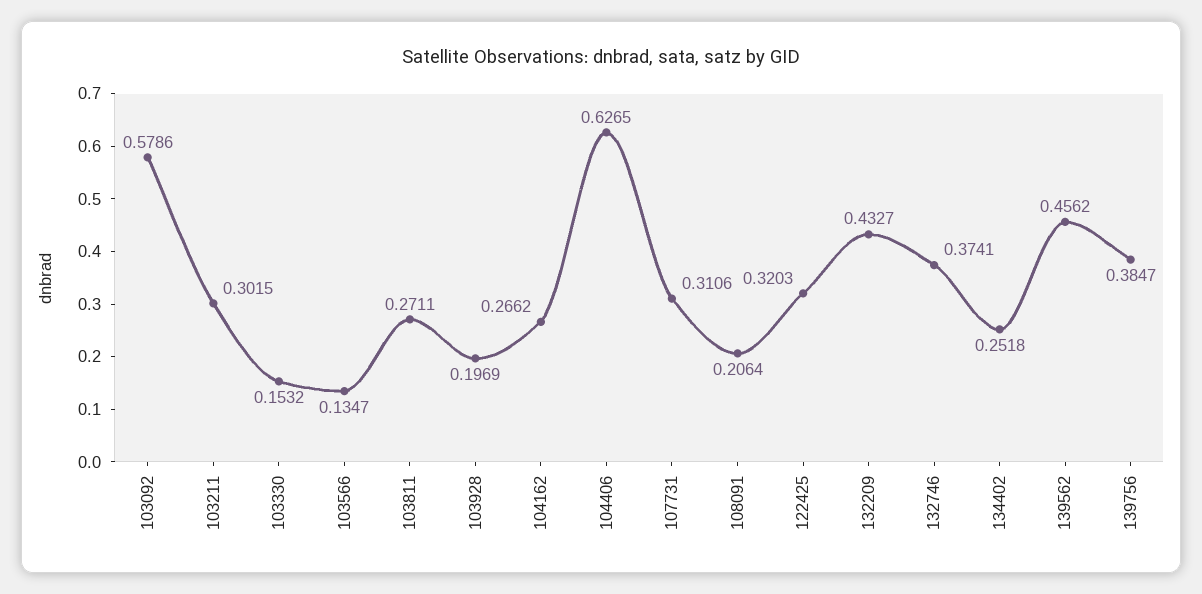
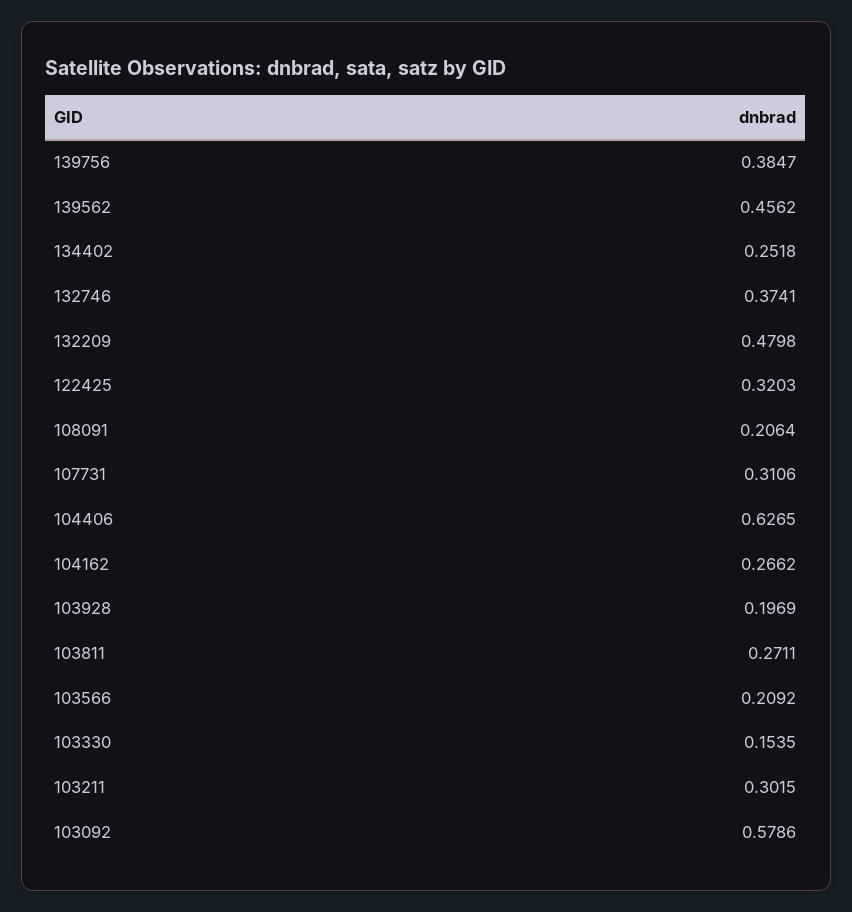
  {
    "103092": 0.5786,
    "103211": 0.3015,
-   "103330": 0.1532,
+   "103330": 0.1535,
-   "103566": 0.1347,
+   "103566": 0.2092,
    "103811": 0.2711,
    "103928": 0.1969,
    "104162": 0.2662,
    "104406": 0.6265,
    "107731": 0.3106,
    "108091": 0.2064,
    "122425": 0.3203,
-   "132209": 0.4327,
+   "132209": 0.4798,
    "132746": 0.3741,
    "134402": 0.2518,
    "139562": 0.4562,
    "139756": 0.3847
  }

